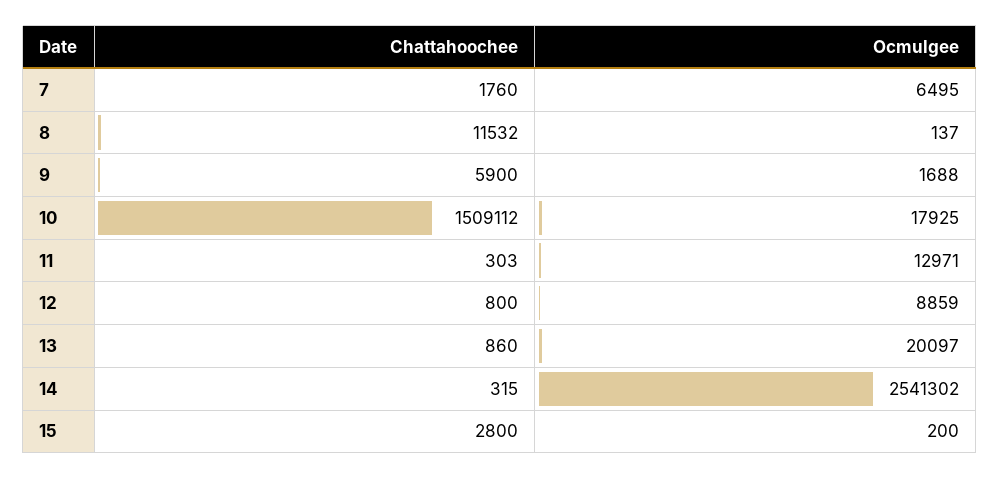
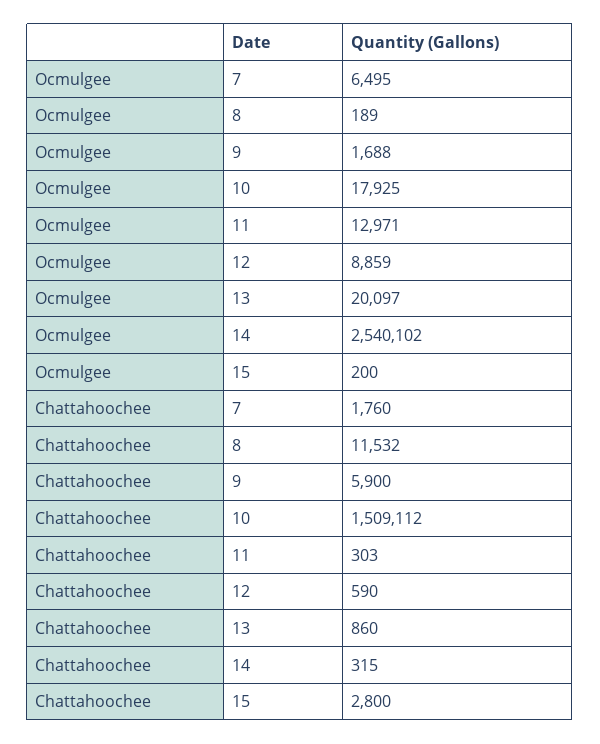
  {
    "Chattahoochee": {
      "7": 1760,
      "8": 11532,
      "9": 5900,
      "10": 1509112,
      "11": 303,
-     "12": 800,
+     "12": 590,
      "13": 860,
      "14": 315,
      "15": 2800
    },
    "Ocmulgee": {
      "7": 6495,
-     "8": 137,
+     "8": 189,
      "9": 1688,
      "10": 17925,
      "11": 12971,
      "12": 8859,
      "13": 20097,
-     "14": 2541302,
+     "14": 2540102,
      "15": 200
    }
  }

